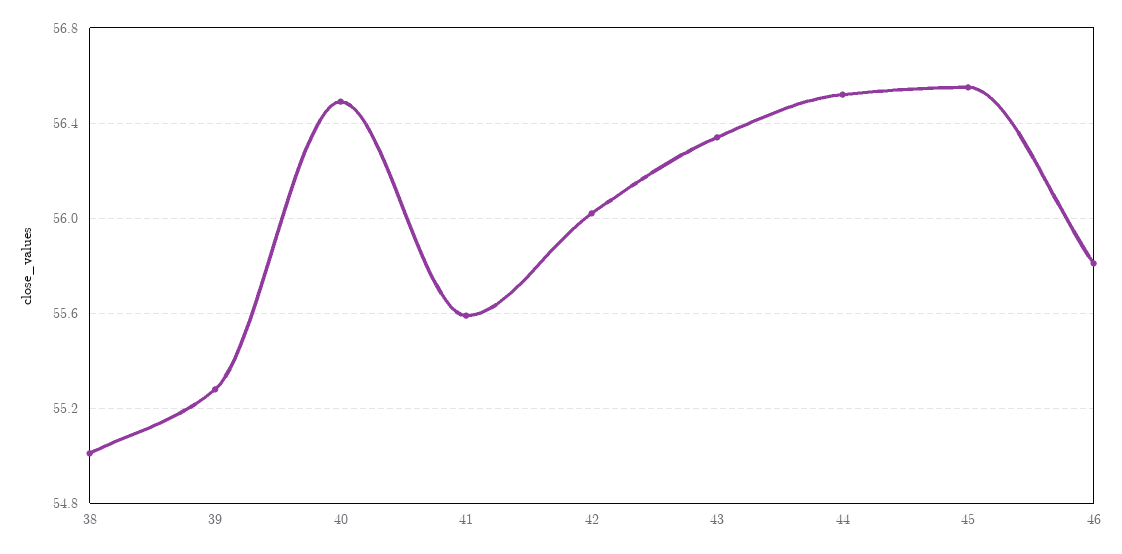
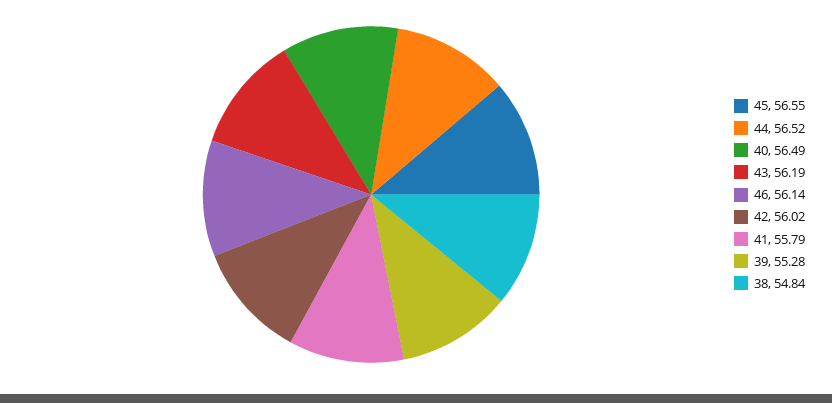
  {
-   "38": 55,
+   "38": 54.84,
    "39": 55.28,
    "40": 56.49,
-   "41": 55.6,
+   "41": 55.79,
    "42": 56.02,
-   "43": 56.35,
+   "43": 56.19,
    "44": 56.52,
    "45": 56.55,
-   "46": 55.8
+   "46": 56.14
  }

